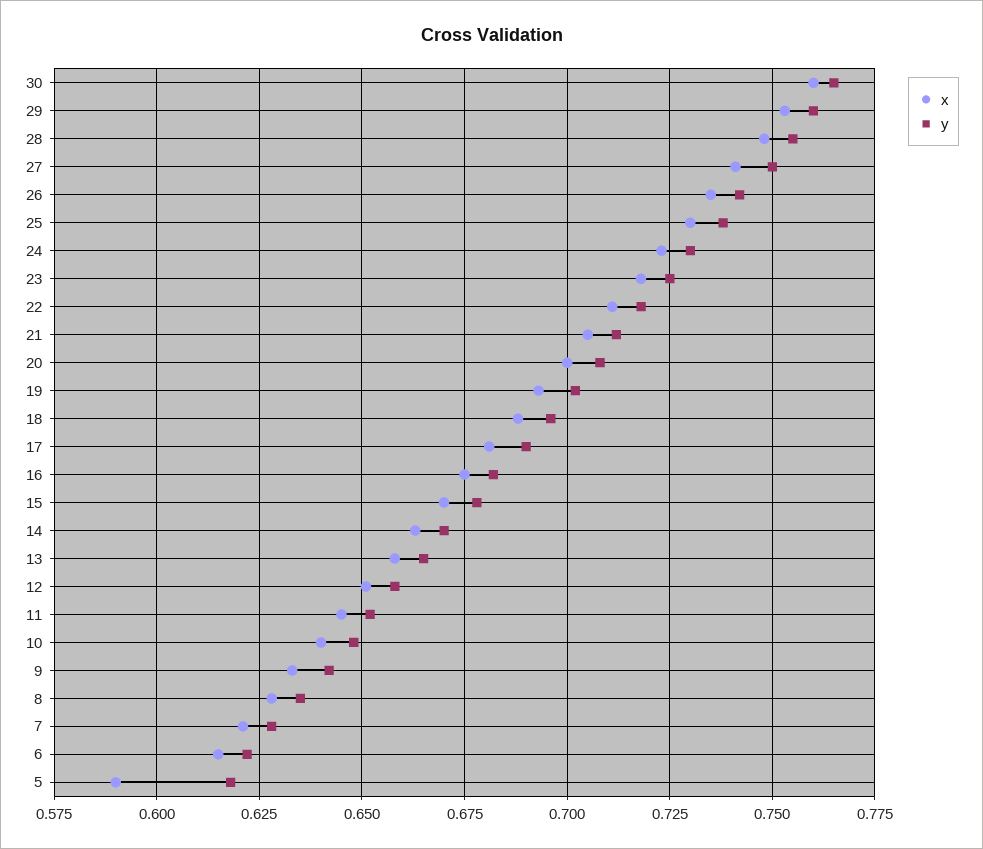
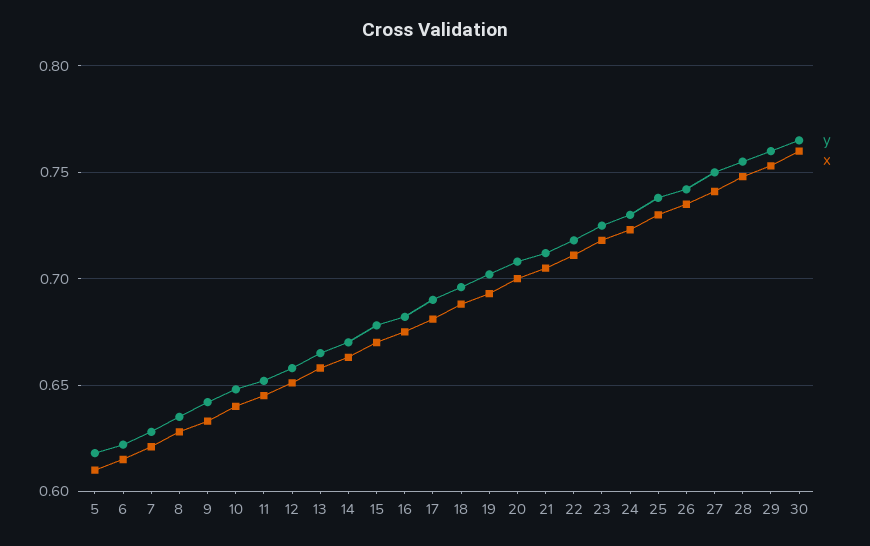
  {
    "x": {
      "30": 0.76,
      "29": 0.755,
      "28": 0.75,
      "27": 0.74,
      "26": 0.735,
      "25": 0.73,
      "24": 0.725,
      "23": 0.72,
      "22": 0.71,
      "21": 0.705,
      "20": 0.7,
      "19": 0.695,
      "18": 0.69,
      "17": 0.68,
      "16": 0.675,
      "15": 0.67,
      "14": 0.665,
      "13": 0.66,
      "12": 0.65,
      "11": 0.645,
      "10": 0.64,
      "9": 0.635,
      "8": 0.63,
      "7": 0.62,
      "6": 0.615,
-     "5": 0.59
+     "5": 0.61
    },
    "y": {
      "30": 0.765,
      "29": 0.76,
      "28": 0.755,
      "27": 0.75,
      "26": 0.74,
      "25": 0.74,
      "24": 0.73,
      "23": 0.725,
      "22": 0.72,
      "21": 0.71,
      "20": 0.71,
      "19": 0.7,
      "18": 0.695,
      "17": 0.69,
      "16": 0.68,
      "15": 0.68,
      "14": 0.67,
      "13": 0.665,
      "12": 0.66,
      "11": 0.65,
      "10": 0.65,
      "9": 0.64,
      "8": 0.635,
      "7": 0.63,
      "6": 0.62,
      "5": 0.62
    }
  }

